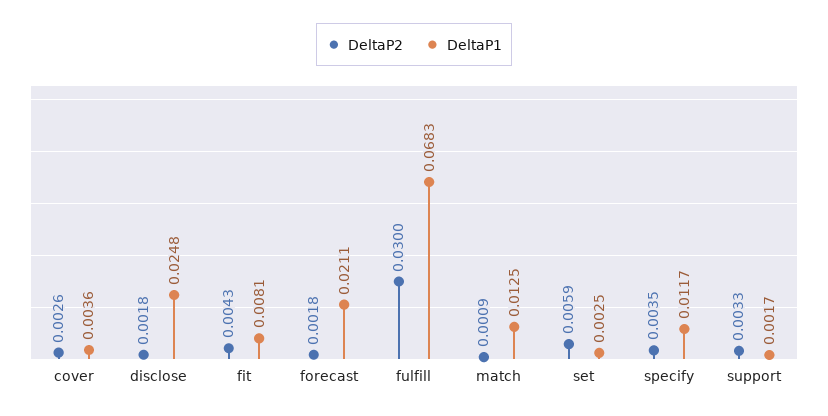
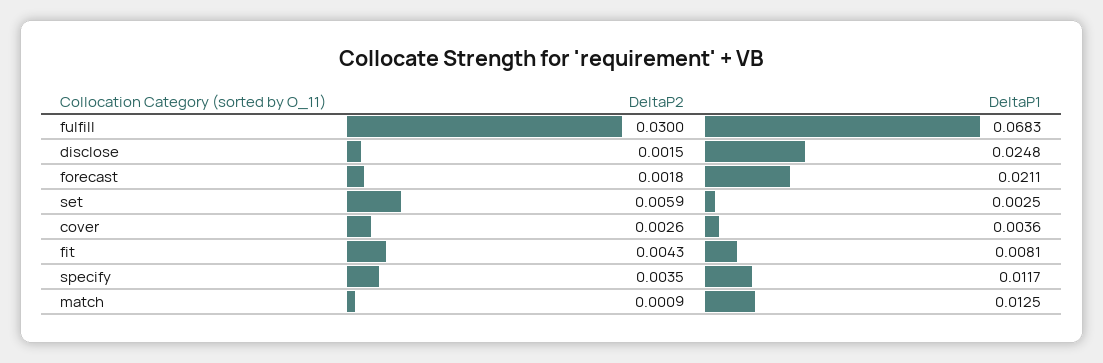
  {
    "DeltaP2": {
      "cover": 0.0026,
-     "disclose": 0.0018,
+     "disclose": 0.0015,
      "fit": 0.0043,
      "forecast": 0.0018,
      "fulfill": 0.03,
      "match": 0.0009,
      "set": 0.0059,
-     "specify": 0.0035,
+     "specify": 0.0035
-     "support": 0.0033
    },
    "DeltaP1": {
      "cover": 0.0036,
      "disclose": 0.0248,
      "fit": 0.0081,
      "forecast": 0.0211,
      "fulfill": 0.0683,
      "match": 0.0125,
      "set": 0.0025,
-     "specify": 0.0117,
+     "specify": 0.0117
-     "support": 0.0017
    }
  }

